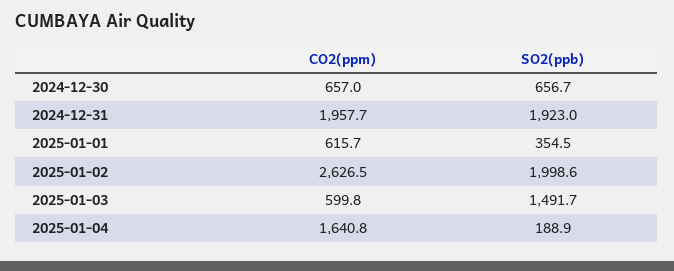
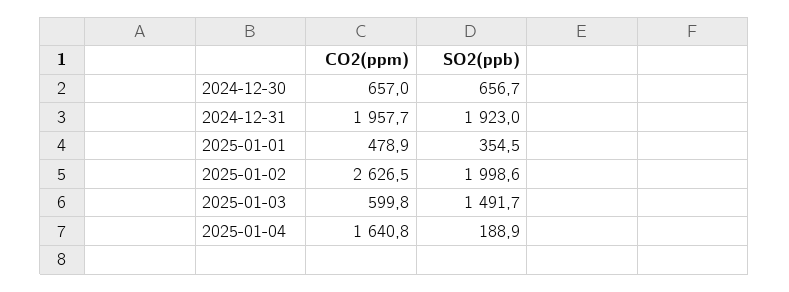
  {
    "CO2(ppm)": {
      "2024-12-30": 657,
      "2024-12-31": 1957.7,
-     "2025-01-01": 615.7,
+     "2025-01-01": 478.9,
      "2025-01-02": 2626.5,
      "2025-01-03": 599.8,
      "2025-01-04": 1640.8
    },
    "SO2(ppb)": {
      "2024-12-30": 656.7,
      "2024-12-31": 1923,
      "2025-01-01": 354.5,
      "2025-01-02": 1998.6,
      "2025-01-03": 1491.7,
      "2025-01-04": 188.9
    }
  }

